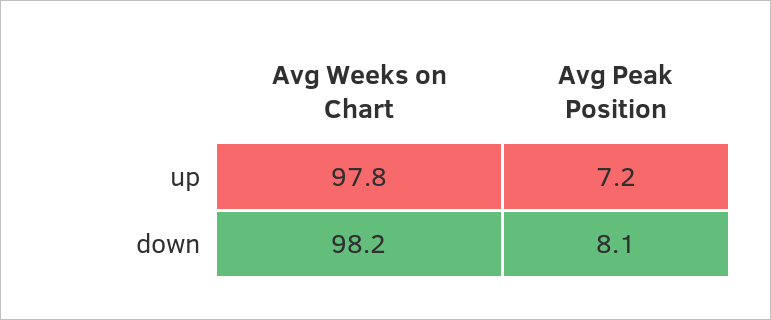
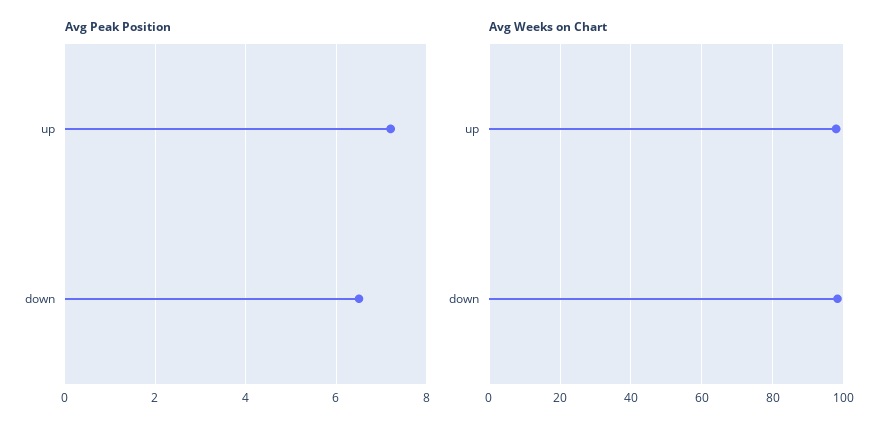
  {
    "Avg Weeks on Chart": {
      "up": 97.8,
      "down": 98.2
    },
    "Avg Peak Position": {
      "up": 7.2,
-     "down": 8.1
+     "down": 6.5
    }
  }

